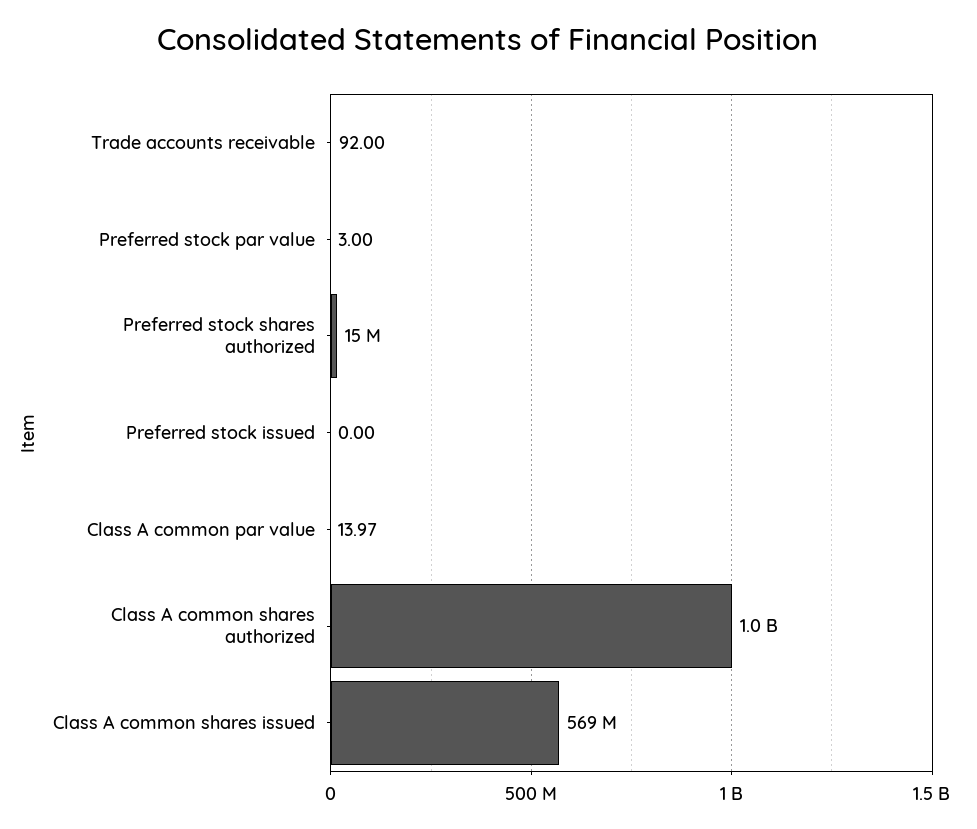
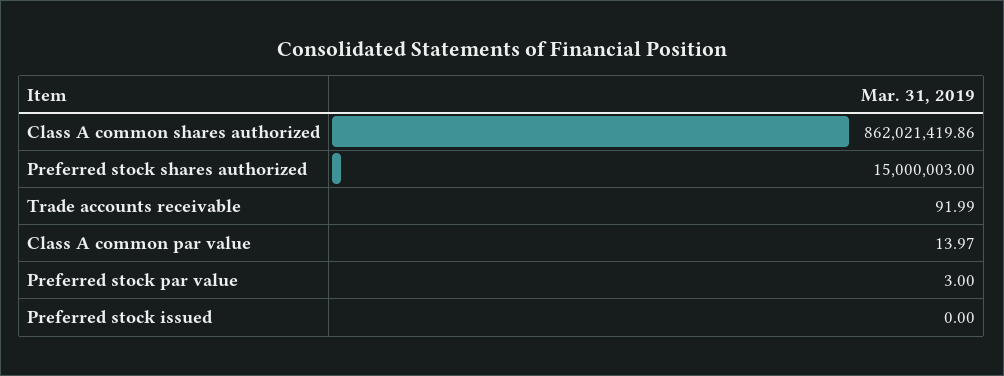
  {
-   "Trade accounts receivable": 92,
+   "Trade accounts receivable": 91.99,
    "Preferred stock par value": 3,
-   "Preferred stock shares authorized": 15000000,
+   "Preferred stock shares authorized": 15000003,
    "Preferred stock issued": 0,
    "Class A common par value": 13.97,
-   "Class A common shares authorized": 1000000000,
+   "Class A common shares authorized": 862021419.86
-   "Class A common shares issued": 569000000
  }

